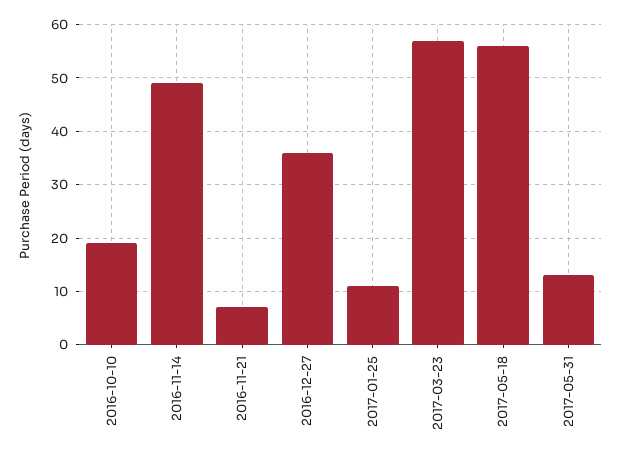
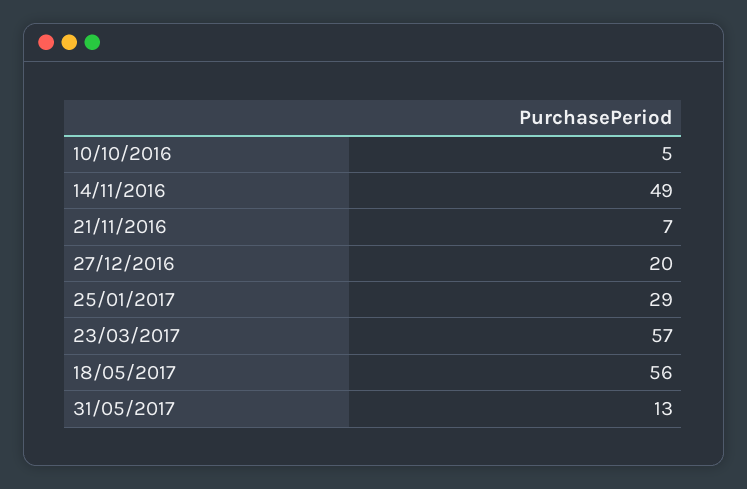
  {
-   "2016-10-10": 20,
+   "2016-10-10": 5,
    "2016-11-14": 49,
    "2016-11-21": 7,
-   "2016-12-27": 35,
+   "2016-12-27": 20,
-   "2017-01-25": 10,
+   "2017-01-25": 29,
    "2017-03-23": 57,
    "2017-05-18": 56,
    "2017-05-31": 13
  }

